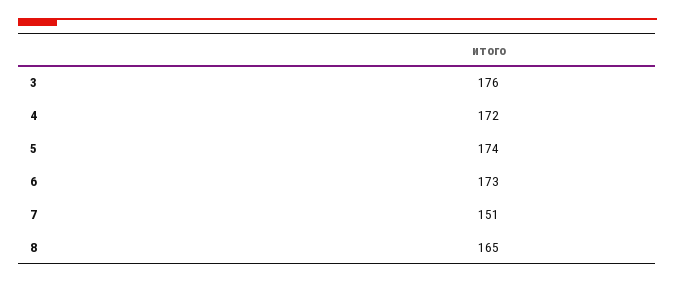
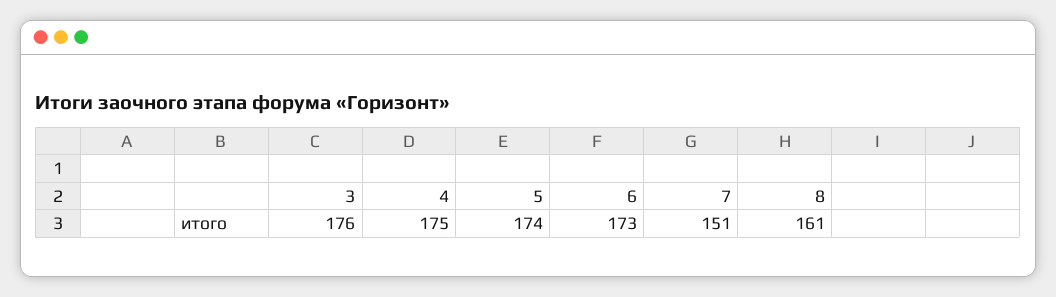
  {
    "3": 176,
-   "4": 172,
+   "4": 175,
    "5": 174,
    "6": 173,
    "7": 151,
-   "8": 165
+   "8": 161
  }

